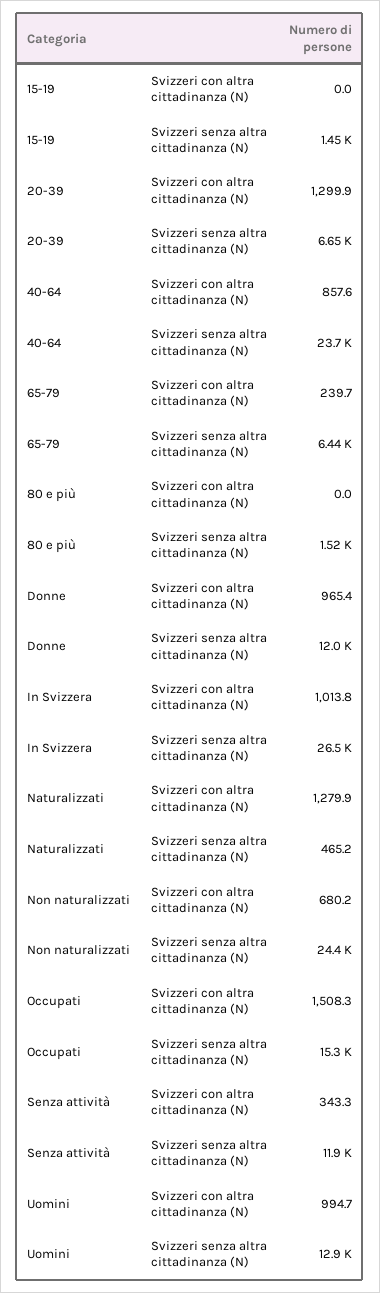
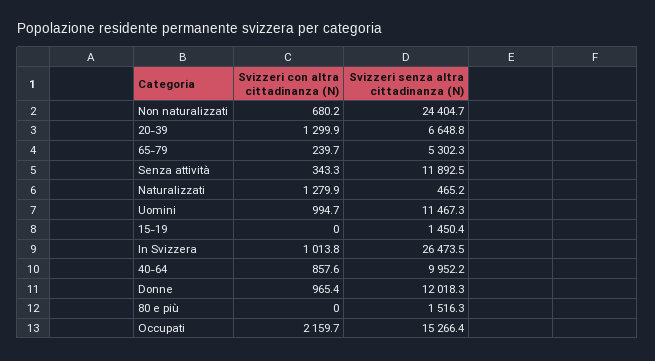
  {
    "15-19": {
      "Svizzeri con altra cittadinanza (N)": 0,
      "Svizzeri senza altra cittadinanza (N)": 1450.4
    },
    "20-39": {
      "Svizzeri con altra cittadinanza (N)": 1299.9,
      "Svizzeri senza altra cittadinanza (N)": 6648.8
    },
    "40-64": {
      "Svizzeri con altra cittadinanza (N)": 857.6,
-     "Svizzeri senza altra cittadinanza (N)": 23700
+     "Svizzeri senza altra cittadinanza (N)": 9952.2
    },
    "65-79": {
      "Svizzeri con altra cittadinanza (N)": 239.7,
-     "Svizzeri senza altra cittadinanza (N)": 6440
+     "Svizzeri senza altra cittadinanza (N)": 5302.3
    },
    "80 e più": {
      "Svizzeri con altra cittadinanza (N)": 0,
      "Svizzeri senza altra cittadinanza (N)": 1516.3
    },
    "Donne": {
      "Svizzeri con altra cittadinanza (N)": 965.4,
      "Svizzeri senza altra cittadinanza (N)": 12018.3
    },
    "In Svizzera": {
      "Svizzeri con altra cittadinanza (N)": 1013.8,
      "Svizzeri senza altra cittadinanza (N)": 26473.5
    },
    "Naturalizzati": {
      "Svizzeri con altra cittadinanza (N)": 1279.9,
      "Svizzeri senza altra cittadinanza (N)": 465.2
    },
    "Non naturalizzati": {
      "Svizzeri con altra cittadinanza (N)": 680.2,
      "Svizzeri senza altra cittadinanza (N)": 24404.7
    },
    "Occupati": {
-     "Svizzeri con altra cittadinanza (N)": 1508.3,
+     "Svizzeri con altra cittadinanza (N)": 2159.7,
      "Svizzeri senza altra cittadinanza (N)": 15266.4
    },
    "Senza attività": {
      "Svizzeri con altra cittadinanza (N)": 343.3,
      "Svizzeri senza altra cittadinanza (N)": 11892.5
    },
    "Uomini": {
      "Svizzeri con altra cittadinanza (N)": 994.7,
-     "Svizzeri senza altra cittadinanza (N)": 12900
+     "Svizzeri senza altra cittadinanza (N)": 11467.3
    }
  }

